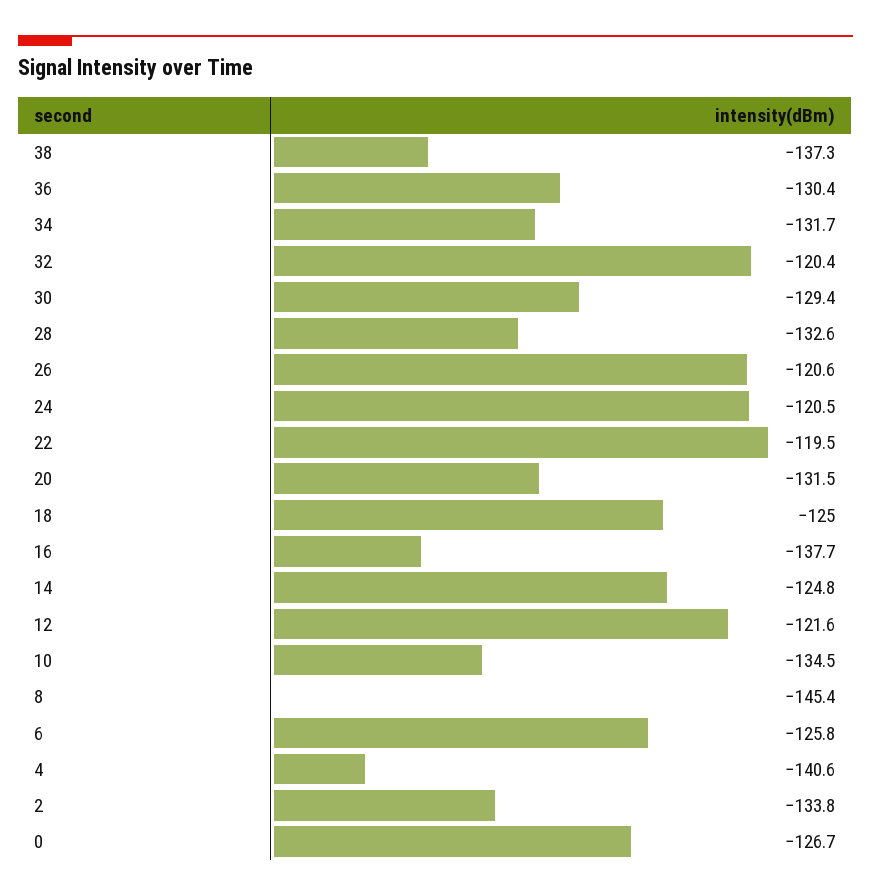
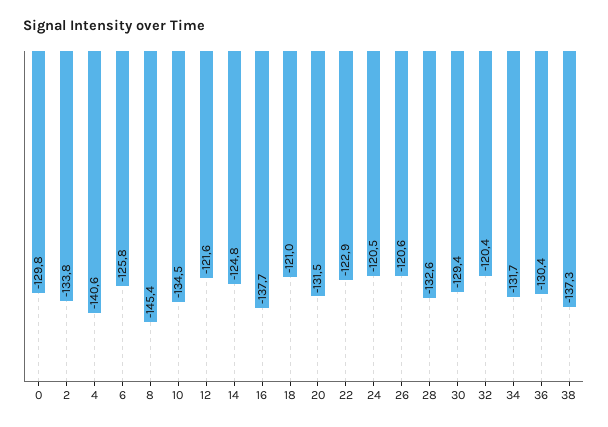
  {
    "38": -137.3,
    "36": -130.4,
    "34": -131.7,
    "32": -120.4,
    "30": -129.4,
    "28": -132.6,
    "26": -120.6,
    "24": -120.5,
-   "22": -119.5,
+   "22": -122.9,
    "20": -131.5,
-   "18": -125,
+   "18": -121,
    "16": -137.7,
    "14": -124.8,
    "12": -121.6,
    "10": -134.5,
    "8": -145.4,
    "6": -125.8,
    "4": -140.6,
    "2": -133.8,
-   "0": -126.7
+   "0": -129.8
  }

